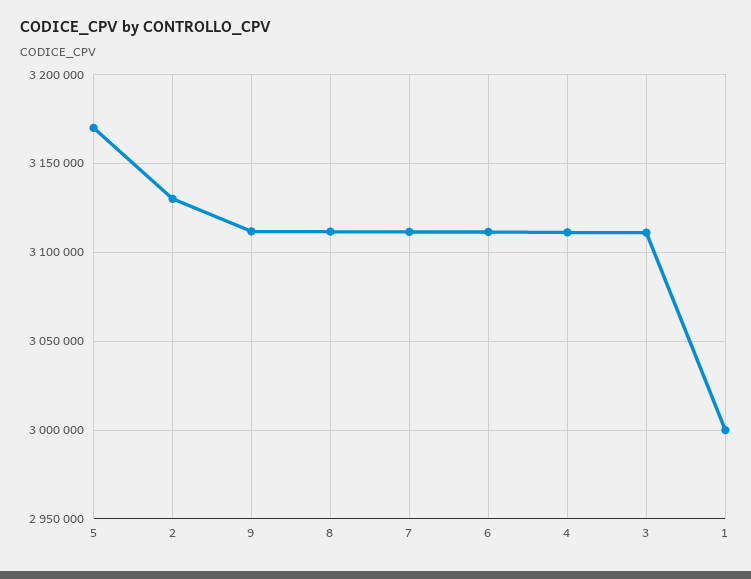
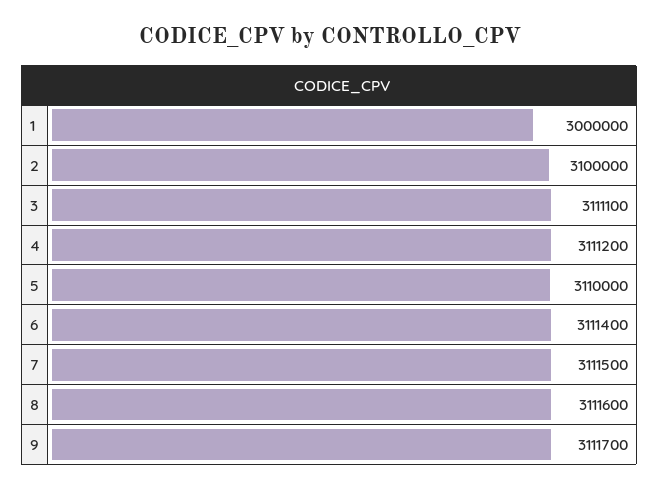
  {
-   "5": 3170000,
+   "5": 3110000,
-   "2": 3130000,
+   "2": 3100000,
    "9": 3111700,
    "8": 3111600,
    "7": 3111500,
    "6": 3111400,
    "4": 3111200,
    "3": 3111100,
    "1": 3000000
  }

